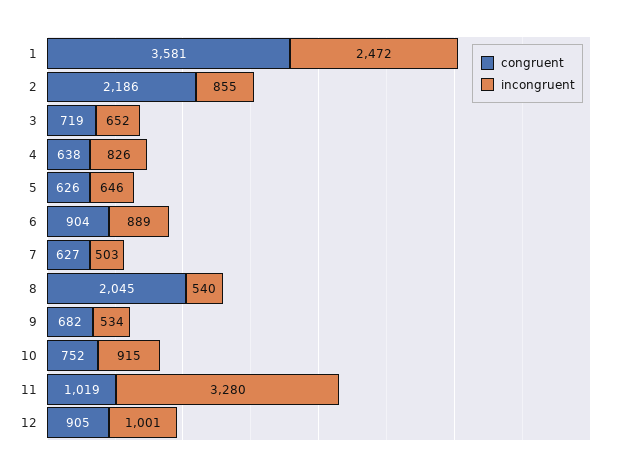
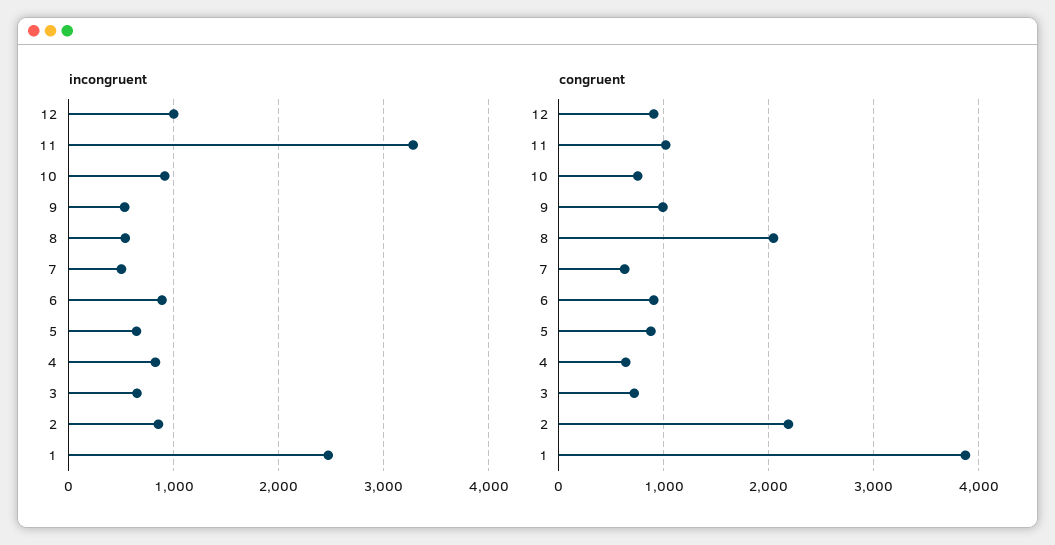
  {
    "congruent": {
-     "1": 3581,
+     "1": 3900,
      "2": 2186,
      "3": 719,
      "4": 638,
-     "5": 626,
+     "5": 900,
      "6": 904,
      "7": 627,
      "8": 2045,
-     "9": 682,
+     "9": 1000,
      "10": 752,
      "11": 1019,
      "12": 905
    },
    "incongruent": {
      "1": 2472,
      "2": 855,
      "3": 652,
      "4": 826,
      "5": 646,
      "6": 889,
      "7": 503,
      "8": 540,
      "9": 534,
      "10": 915,
      "11": 3280,
      "12": 1001
    }
  }

